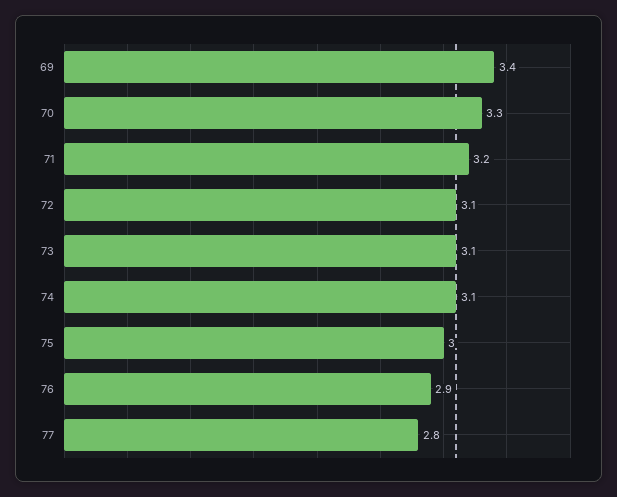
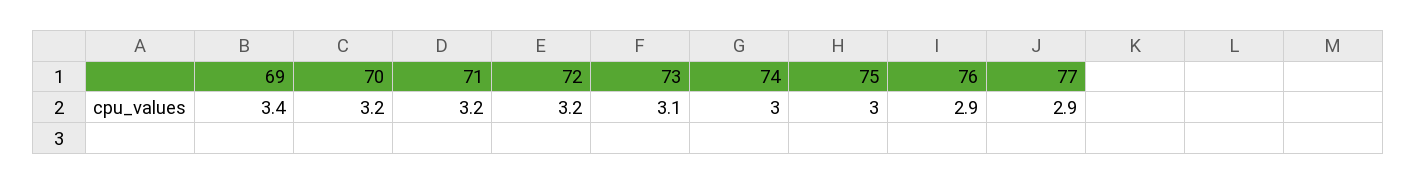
  {
    "69": 3.4,
-   "70": 3.3,
+   "70": 3.2,
    "71": 3.2,
-   "72": 3.1,
+   "72": 3.2,
    "73": 3.1,
-   "74": 3.1,
+   "74": 3,
    "75": 3,
    "76": 2.9,
-   "77": 2.8
+   "77": 2.9
  }

